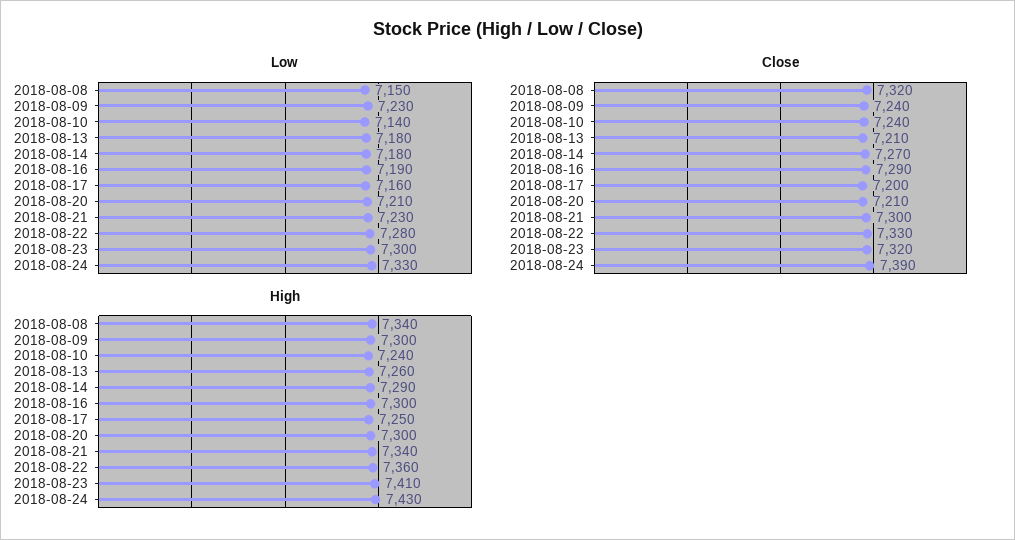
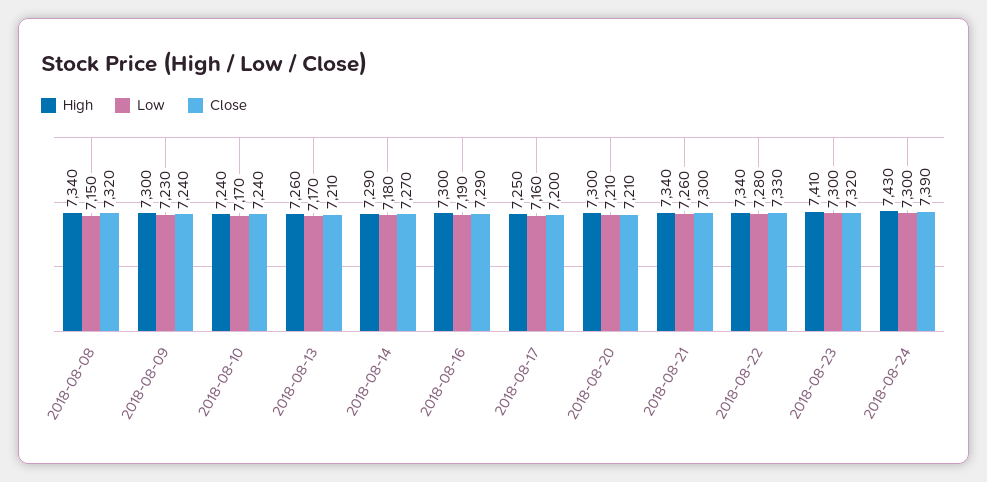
  {
    "Low": {
      "2018-08-08": 7150,
      "2018-08-09": 7230,
-     "2018-08-10": 7140,
+     "2018-08-10": 7170,
-     "2018-08-13": 7180,
+     "2018-08-13": 7170,
      "2018-08-14": 7180,
      "2018-08-16": 7190,
      "2018-08-17": 7160,
      "2018-08-20": 7210,
-     "2018-08-21": 7230,
+     "2018-08-21": 7260,
      "2018-08-22": 7280,
      "2018-08-23": 7300,
-     "2018-08-24": 7330
+     "2018-08-24": 7300
    },
    "Close": {
      "2018-08-08": 7320,
      "2018-08-09": 7240,
      "2018-08-10": 7240,
      "2018-08-13": 7210,
      "2018-08-14": 7270,
      "2018-08-16": 7290,
      "2018-08-17": 7200,
      "2018-08-20": 7210,
      "2018-08-21": 7300,
      "2018-08-22": 7330,
      "2018-08-23": 7320,
      "2018-08-24": 7390
    },
    "High": {
      "2018-08-08": 7340,
      "2018-08-09": 7300,
      "2018-08-10": 7240,
      "2018-08-13": 7260,
      "2018-08-14": 7290,
      "2018-08-16": 7300,
      "2018-08-17": 7250,
      "2018-08-20": 7300,
      "2018-08-21": 7340,
-     "2018-08-22": 7360,
+     "2018-08-22": 7340,
      "2018-08-23": 7410,
      "2018-08-24": 7430
    }
  }

